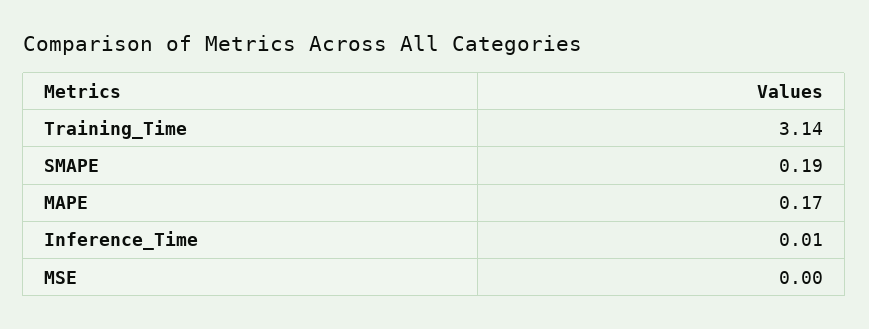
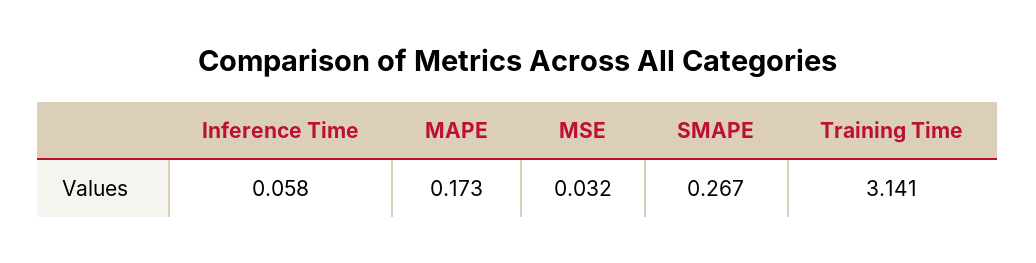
  {
    "Training_Time": 3.141,
-   "SMAPE": 0.19,
+   "SMAPE": 0.267,
    "MAPE": 0.173,
-   "Inference_Time": 0.01,
+   "Inference_Time": 0.058,
-   "MSE": 0
+   "MSE": 0.032
  }

